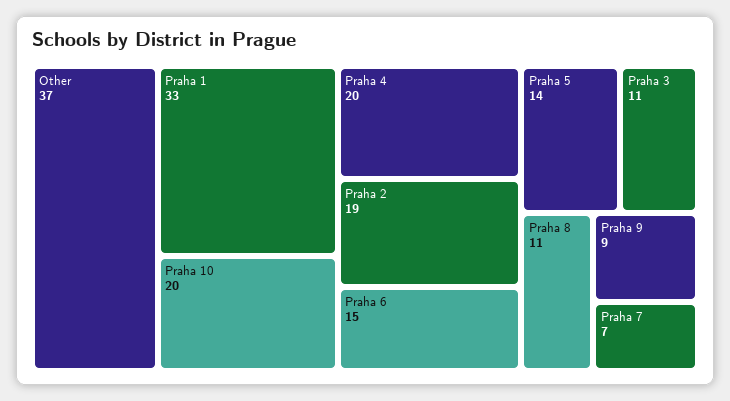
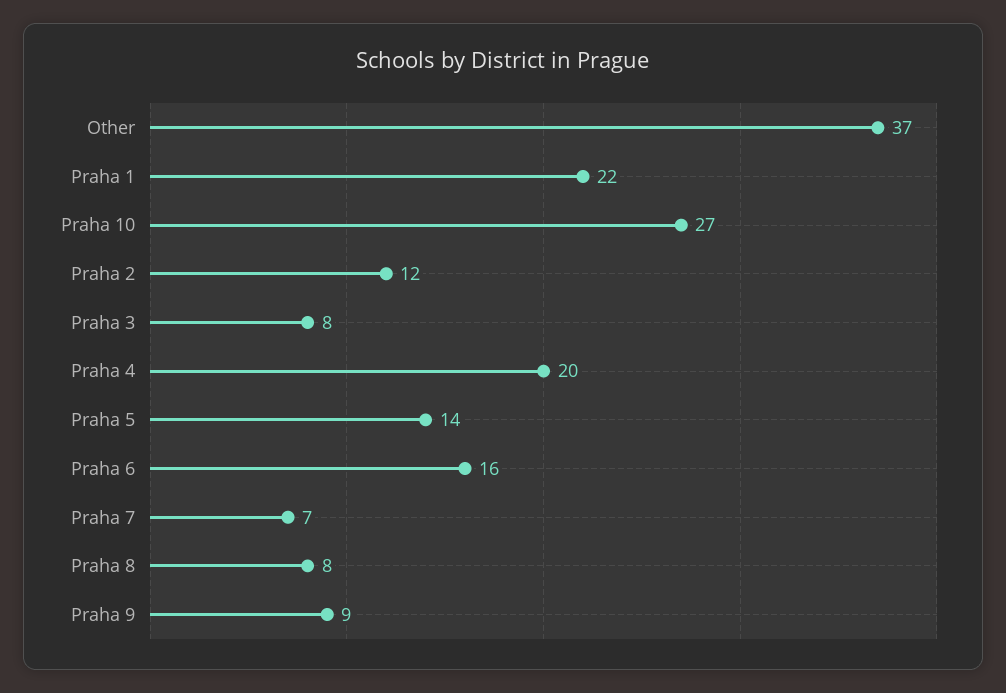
  {
    "Other": 37,
-   "Praha 1": 33,
+   "Praha 1": 22,
-   "Praha 10": 20,
+   "Praha 10": 27,
    "Praha 4": 20,
-   "Praha 2": 19,
+   "Praha 2": 12,
-   "Praha 6": 15,
+   "Praha 6": 16,
    "Praha 5": 14,
-   "Praha 3": 11,
+   "Praha 3": 8,
-   "Praha 8": 11,
+   "Praha 8": 8,
    "Praha 9": 9,
    "Praha 7": 7
  }

